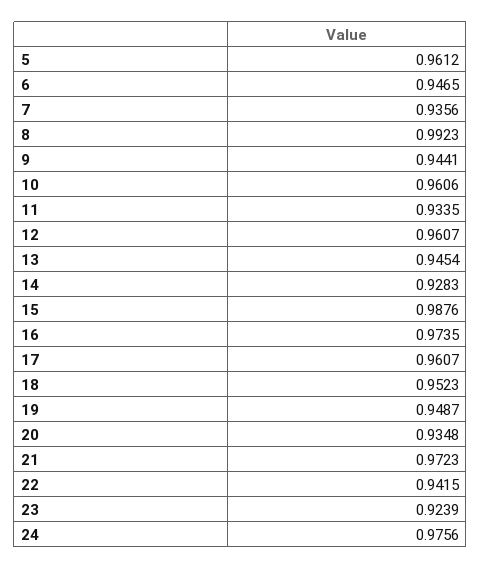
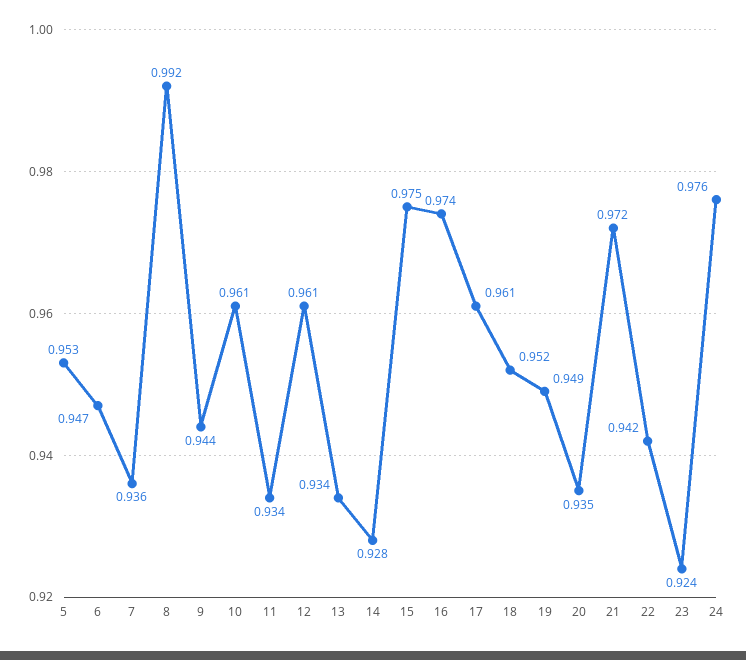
  {
-   "5": 0.9612,
+   "5": 0.953,
    "6": 0.9465,
    "7": 0.9356,
    "8": 0.9923,
    "9": 0.9441,
    "10": 0.9606,
    "11": 0.9335,
    "12": 0.9607,
-   "13": 0.9454,
+   "13": 0.934,
    "14": 0.9283,
-   "15": 0.9876,
+   "15": 0.975,
    "16": 0.9735,
    "17": 0.9607,
    "18": 0.9523,
    "19": 0.9487,
    "20": 0.9348,
    "21": 0.9723,
    "22": 0.9415,
    "23": 0.9239,
    "24": 0.9756
  }

